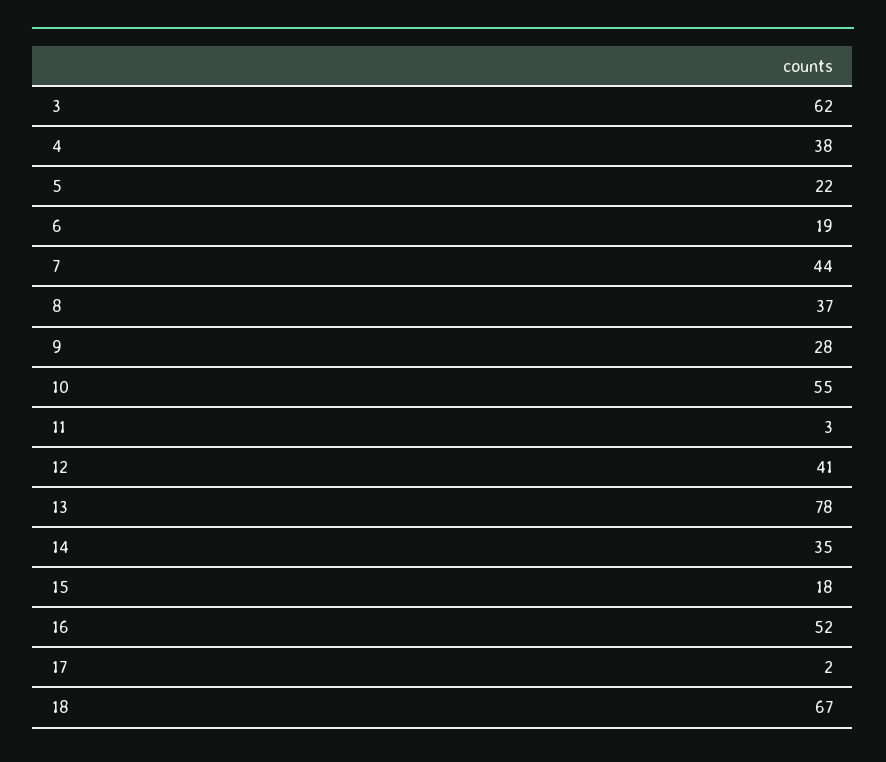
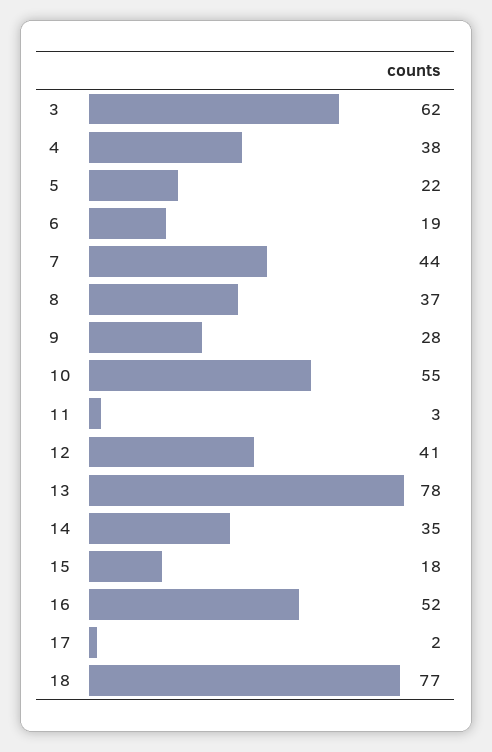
  {
    "3": 62,
    "4": 38,
    "5": 22,
    "6": 19,
    "7": 44,
    "8": 37,
    "9": 28,
    "10": 55,
    "11": 3,
    "12": 41,
    "13": 78,
    "14": 35,
    "15": 18,
    "16": 52,
    "17": 2,
-   "18": 67
+   "18": 77
  }

